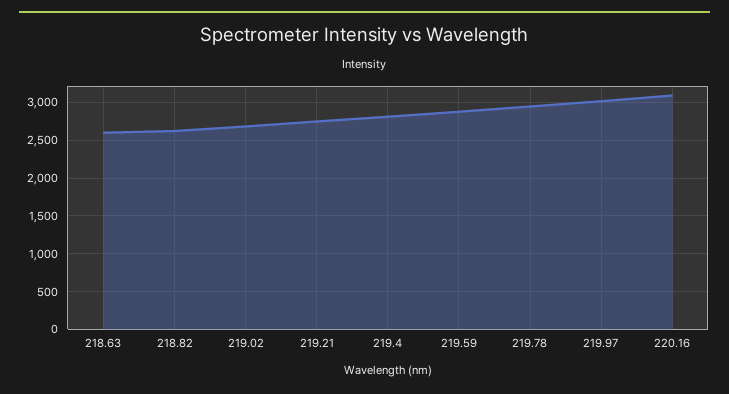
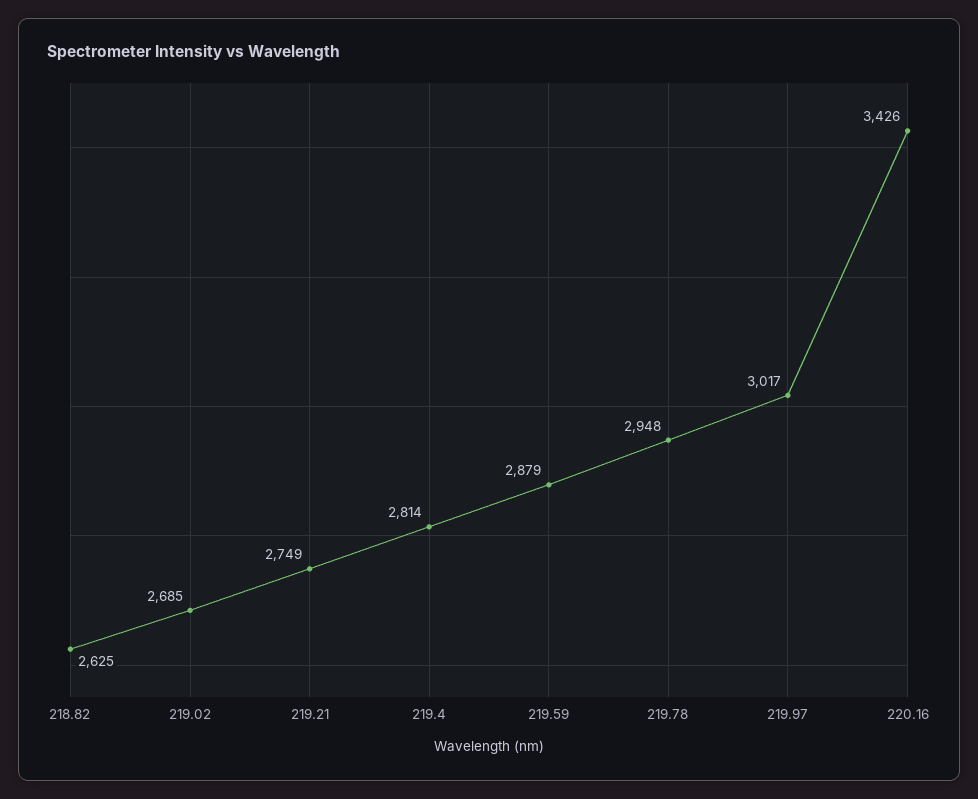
  {
-   "218.63": 2600,
    "218.82": 2625,
    "219.02": 2685,
    "219.21": 2749,
    "219.4": 2814,
    "219.59": 2879,
    "219.78": 2948,
    "219.97": 3017,
-   "220.16": 3100
+   "220.16": 3426
  }

